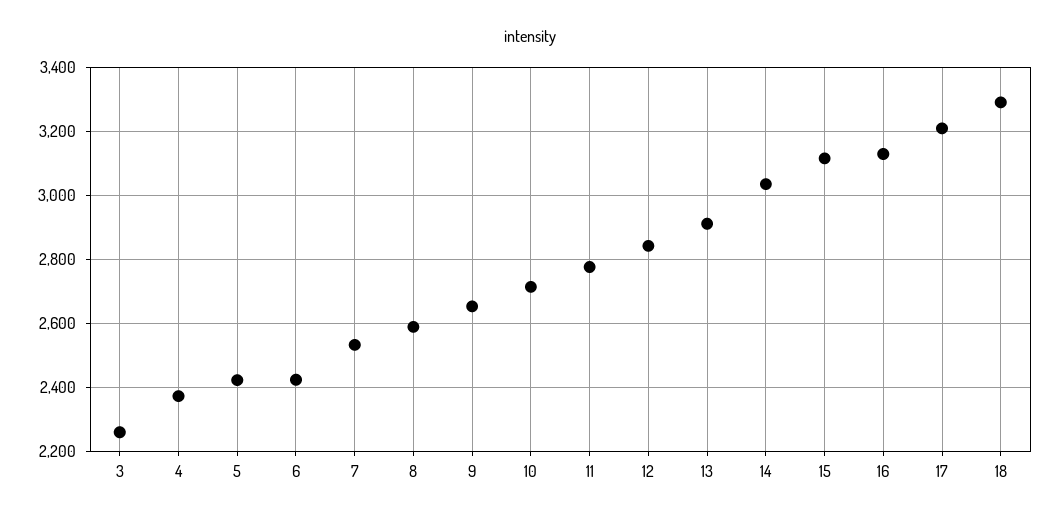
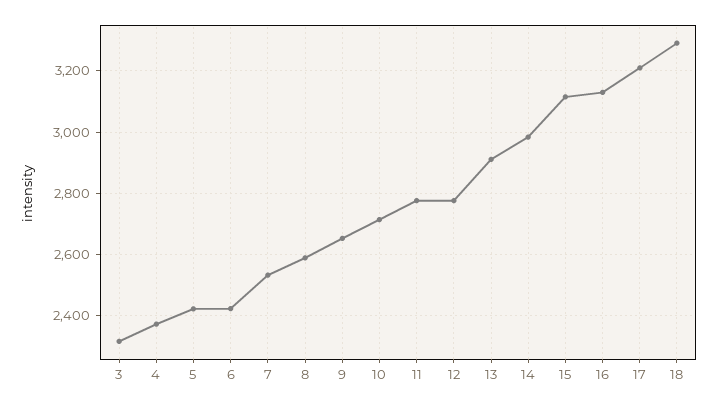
  {
-   "3": 2260,
+   "3": 2320,
    "4": 2380,
    "5": 2420,
    "6": 2420,
    "7": 2540,
    "8": 2580,
    "9": 2660,
    "10": 2720,
    "11": 2780,
-   "12": 2840,
+   "12": 2780,
    "13": 2920,
-   "14": 3040,
+   "14": 2980,
    "15": 3120,
    "16": 3120,
    "17": 3200,
    "18": 3300
  }

